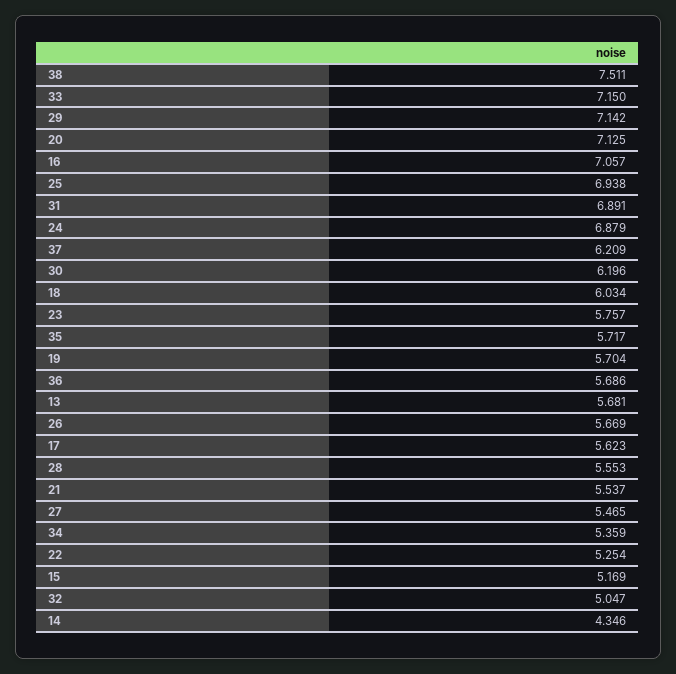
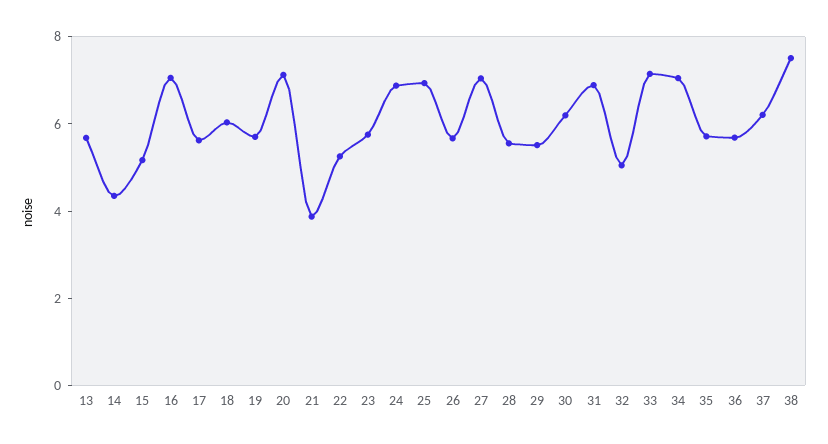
  {
    "38": 7.511,
    "33": 7.15,
-   "29": 7.142,
+   "29": 5.5,
    "20": 7.125,
    "16": 7.057,
    "25": 6.938,
    "31": 6.891,
    "24": 6.879,
    "37": 6.209,
    "30": 6.196,
    "18": 6.034,
    "23": 5.757,
    "35": 5.717,
    "19": 5.704,
    "36": 5.686,
    "13": 5.681,
    "26": 5.669,
    "17": 5.623,
    "28": 5.553,
-   "21": 5.537,
+   "21": 4,
-   "27": 5.465,
+   "27": 7,
-   "34": 5.359,
+   "34": 7,
    "22": 5.254,
    "15": 5.169,
    "32": 5.047,
    "14": 4.346
  }

